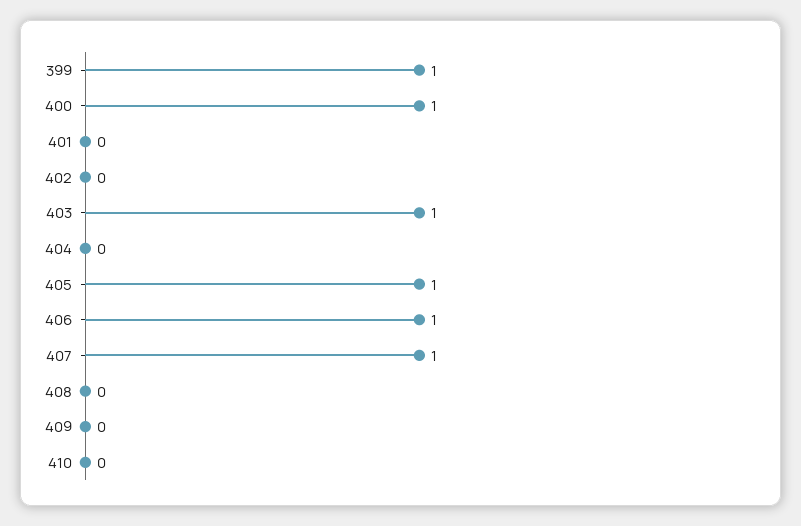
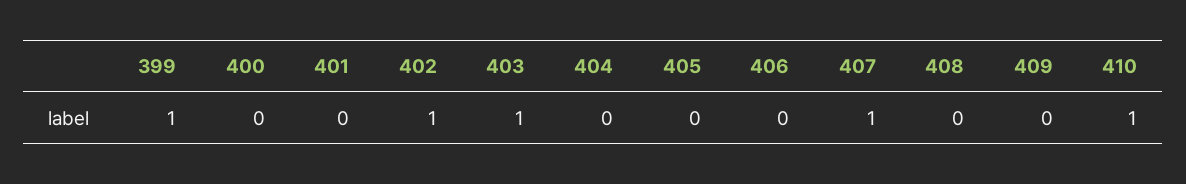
  {
    "399": 1,
-   "400": 1,
+   "400": 0,
    "401": 0,
-   "402": 0,
+   "402": 1,
    "403": 1,
    "404": 0,
-   "405": 1,
+   "405": 0,
-   "406": 1,
+   "406": 0,
    "407": 1,
    "408": 0,
    "409": 0,
-   "410": 0
+   "410": 1
  }

